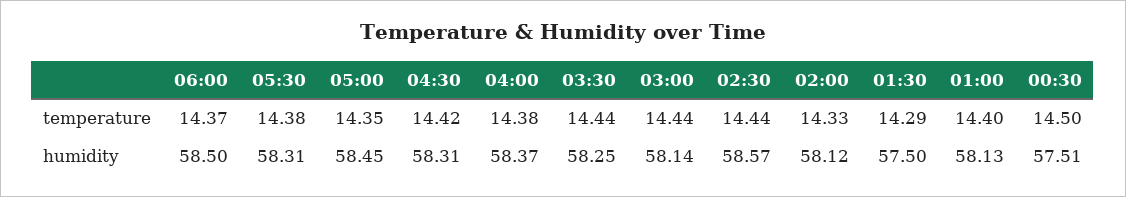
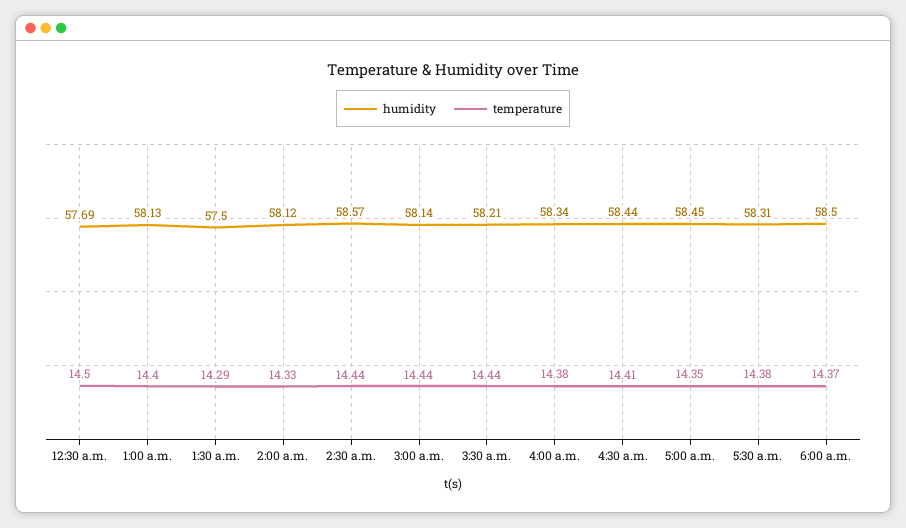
  {
    "temperature": {
      "06:00": 14.37,
      "05:30": 14.38,
      "05:00": 14.35,
-     "04:30": 14.42,
+     "04:30": 14.41,
      "04:00": 14.38,
      "03:30": 14.44,
      "03:00": 14.44,
      "02:30": 14.44,
      "02:00": 14.33,
      "01:30": 14.29,
      "01:00": 14.4,
      "00:30": 14.5
    },
    "humidity": {
      "06:00": 58.5,
      "05:30": 58.31,
      "05:00": 58.45,
-     "04:30": 58.31,
+     "04:30": 58.44,
-     "04:00": 58.37,
+     "04:00": 58.34,
-     "03:30": 58.25,
+     "03:30": 58.21,
      "03:00": 58.14,
      "02:30": 58.57,
      "02:00": 58.12,
      "01:30": 57.5,
      "01:00": 58.13,
-     "00:30": 57.51
+     "00:30": 57.69
    }
  }

